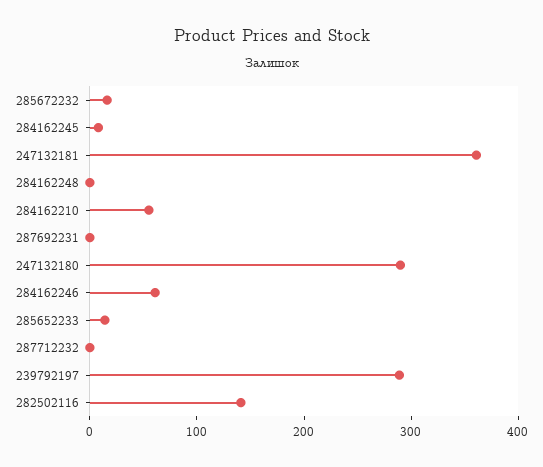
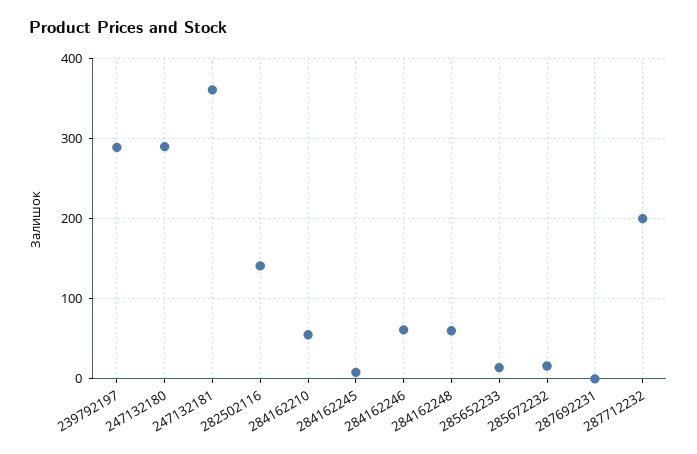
  {
    "285672232": 20,
    "284162245": 10,
    "247132181": 360,
-   "284162248": 0,
+   "284162248": 60,
    "284162210": 60,
    "287692231": 0,
    "247132180": 290,
    "284162246": 60,
    "285652233": 10,
-   "287712232": 0,
+   "287712232": 200,
    "239792197": 290,
    "282502116": 140
  }

